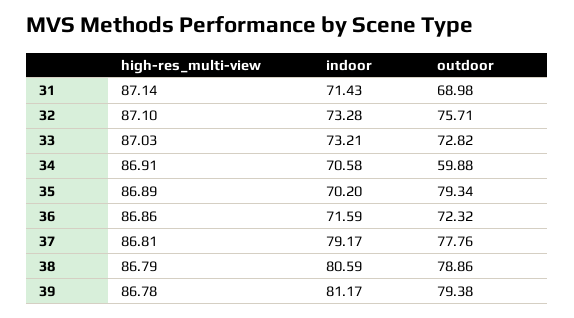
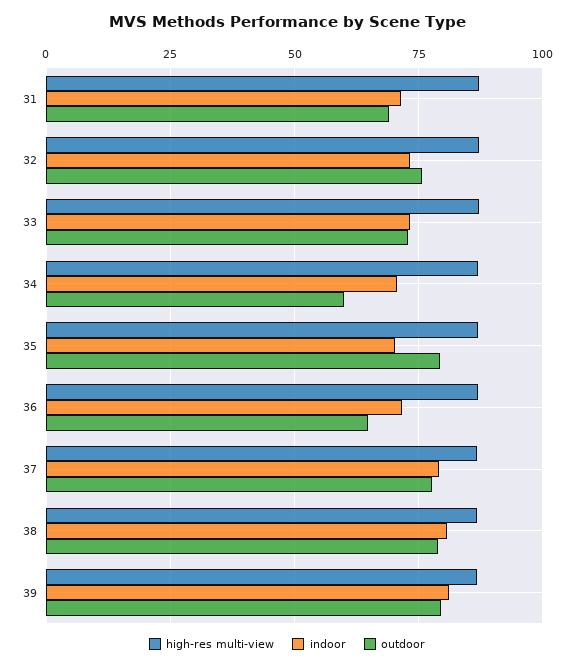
  {
    "high-res_multi-view": {
      "31": 87.14,
      "32": 87.1,
      "33": 87.03,
      "34": 86.91,
      "35": 86.89,
      "36": 86.86,
      "37": 86.81,
      "38": 86.79,
      "39": 86.78
    },
    "indoor": {
      "31": 71.43,
      "32": 73.28,
      "33": 73.21,
      "34": 70.58,
      "35": 70.2,
      "36": 71.59,
      "37": 79.17,
      "38": 80.59,
      "39": 81.17
    },
    "outdoor": {
      "31": 68.98,
      "32": 75.71,
      "33": 72.82,
      "34": 59.88,
      "35": 79.34,
-     "36": 72.32,
+     "36": 65,
      "37": 77.76,
      "38": 78.86,
      "39": 79.38
    }
  }

